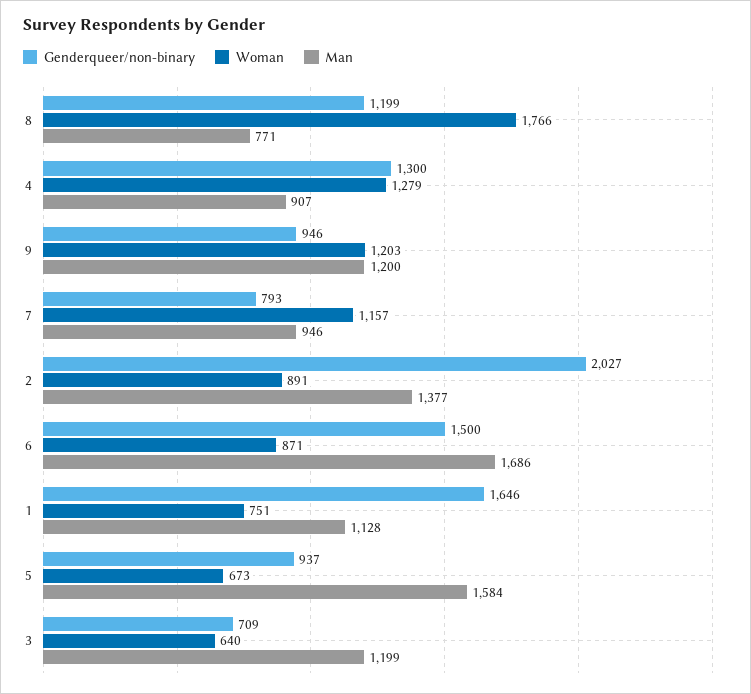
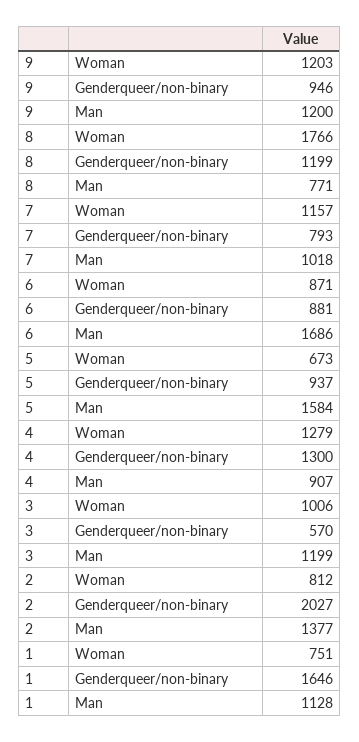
  {
    "Genderqueer/non-binary": {
      "8": 1199,
      "4": 1300,
      "9": 946,
      "7": 793,
      "2": 2027,
-     "6": 1500,
+     "6": 881,
      "1": 1646,
      "5": 937,
-     "3": 709
+     "3": 570
    },
    "Woman": {
      "8": 1766,
      "4": 1279,
      "9": 1203,
      "7": 1157,
-     "2": 891,
+     "2": 812,
      "6": 871,
      "1": 751,
      "5": 673,
-     "3": 640
+     "3": 1006
    },
    "Man": {
      "8": 771,
      "4": 907,
      "9": 1200,
-     "7": 946,
+     "7": 1018,
      "2": 1377,
      "6": 1686,
      "1": 1128,
      "5": 1584,
      "3": 1199
    }
  }

